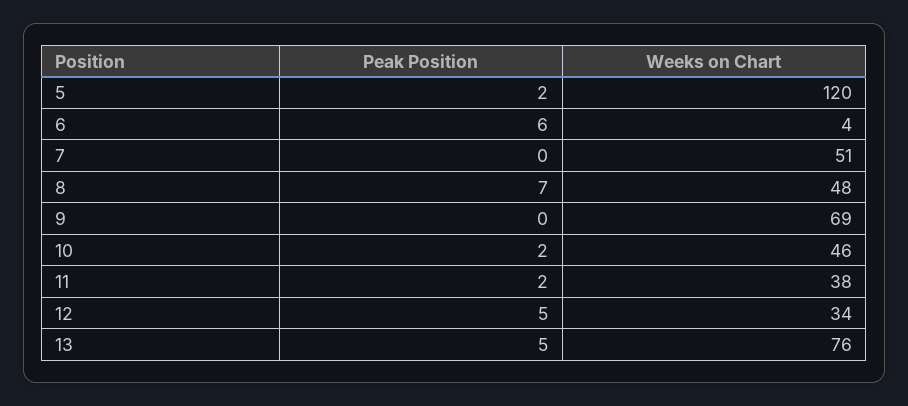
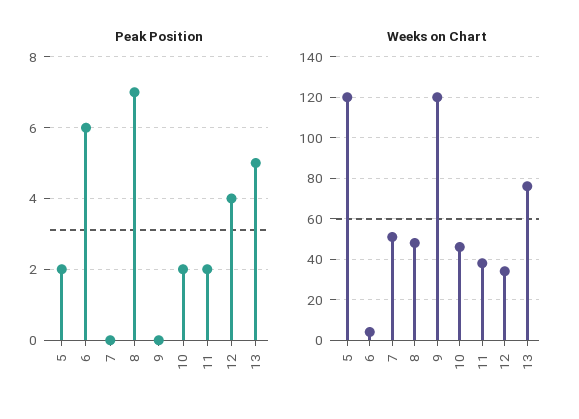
  {
    "Peak Position": {
      "5": 2,
      "6": 6,
      "7": 0,
      "8": 7,
      "9": 0,
      "10": 2,
      "11": 2,
-     "12": 5,
+     "12": 4,
      "13": 5
    },
    "Weeks on Chart": {
      "5": 120,
      "6": 4,
      "7": 51,
      "8": 48,
-     "9": 69,
+     "9": 120,
      "10": 46,
      "11": 38,
      "12": 34,
      "13": 76
    }
  }

